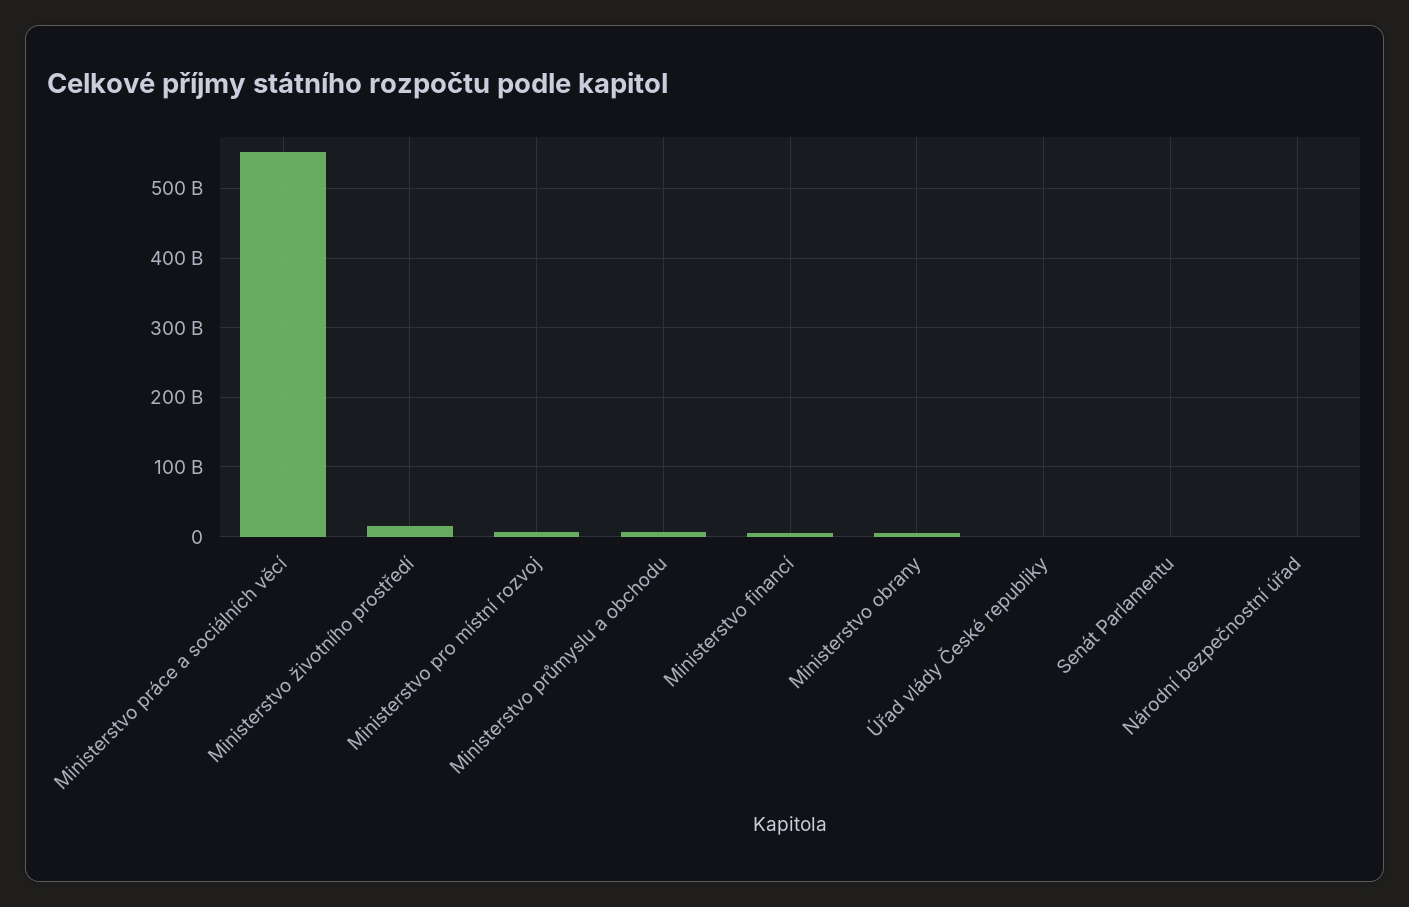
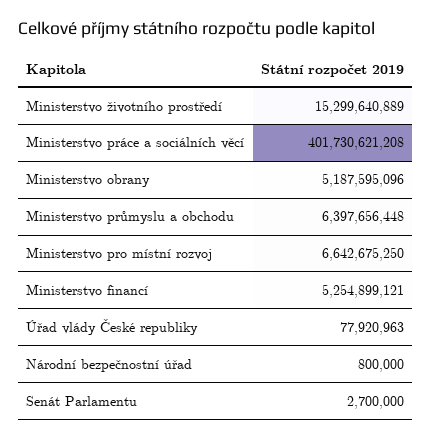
  {
-   "Ministerstvo práce a sociálních věcí": 550000000000,
+   "Ministerstvo práce a sociálních věcí": 401730621208,
    "Ministerstvo životního prostředí": 15299640889,
    "Ministerstvo pro místní rozvoj": 6642675250,
    "Ministerstvo průmyslu a obchodu": 6397656448,
    "Ministerstvo financí": 5254899121,
    "Ministerstvo obrany": 5187595096,
    "Úřad vlády České republiky": 77920963,
    "Senát Parlamentu": 2700000,
    "Národní bezpečnostní úřad": 800000
  }

